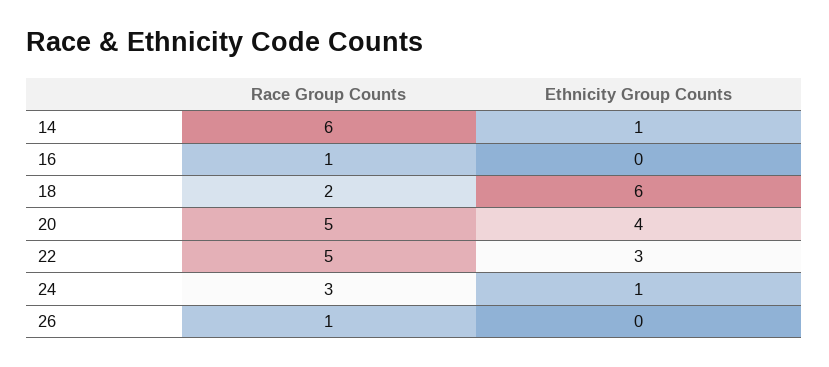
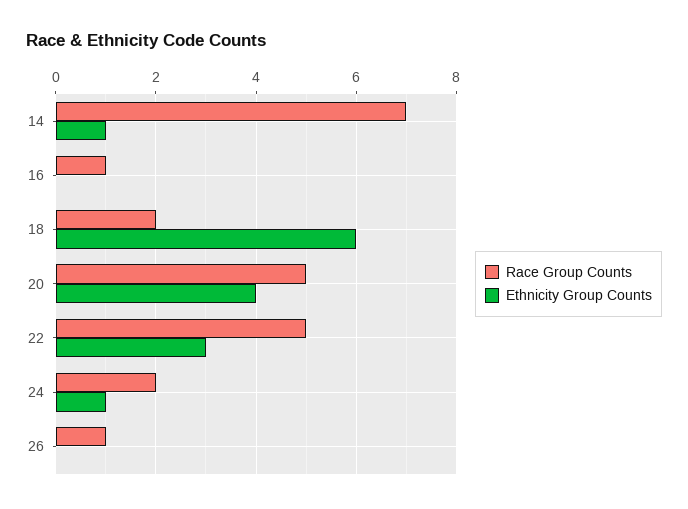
  {
    "Race Group Counts": {
-     "14": 6,
+     "14": 7,
      "16": 1,
      "18": 2,
      "20": 5,
      "22": 5,
-     "24": 3,
+     "24": 2,
      "26": 1
    },
    "Ethnicity Group Counts": {
      "14": 1,
      "16": 0,
      "18": 6,
      "20": 4,
      "22": 3,
      "24": 1,
      "26": 0
    }
  }

